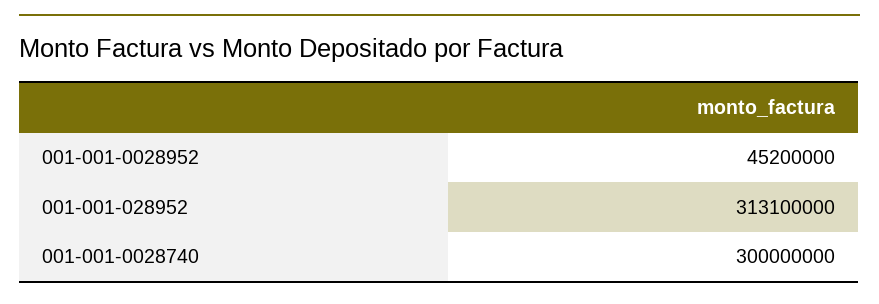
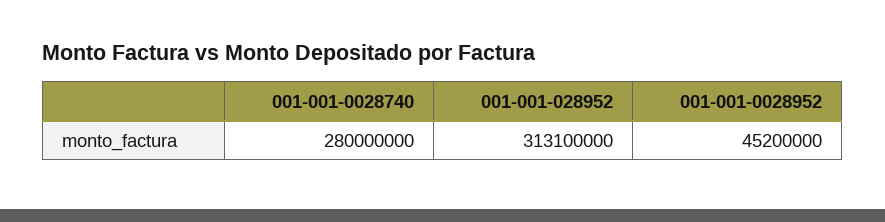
  {
    "001-001-0028952": 45200000,
    "001-001-028952": 313100000,
-   "001-001-0028740": 300000000
+   "001-001-0028740": 280000000
  }

